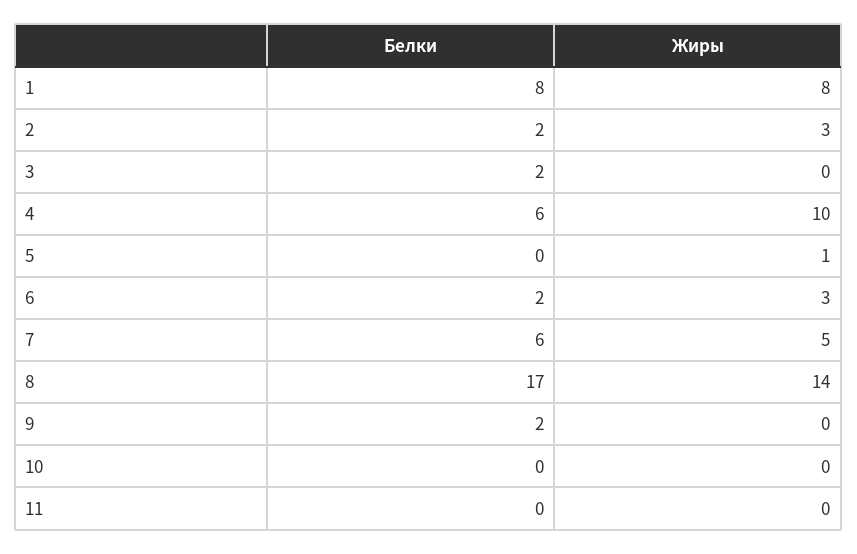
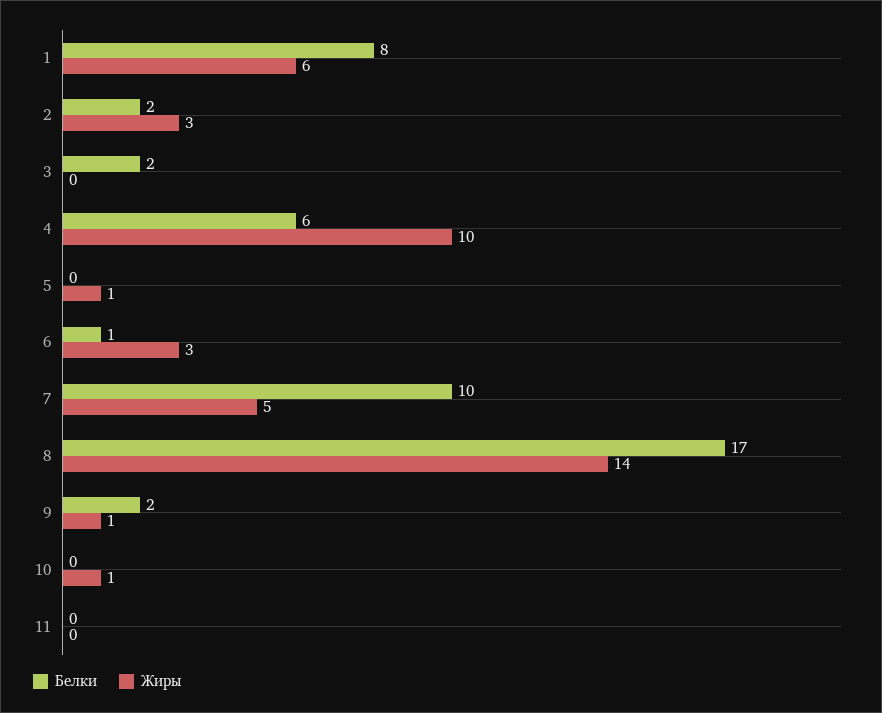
  {
    "Белки": {
      "1": 8,
      "2": 2,
      "3": 2,
      "4": 6,
      "5": 0,
-     "6": 2,
+     "6": 1,
-     "7": 6,
+     "7": 10,
      "8": 17,
      "9": 2,
      "10": 0,
      "11": 0
    },
    "Жиры": {
-     "1": 8,
+     "1": 6,
      "2": 3,
      "3": 0,
      "4": 10,
      "5": 1,
      "6": 3,
      "7": 5,
      "8": 14,
-     "9": 0,
+     "9": 1,
-     "10": 0,
+     "10": 1,
      "11": 0
    }
  }

